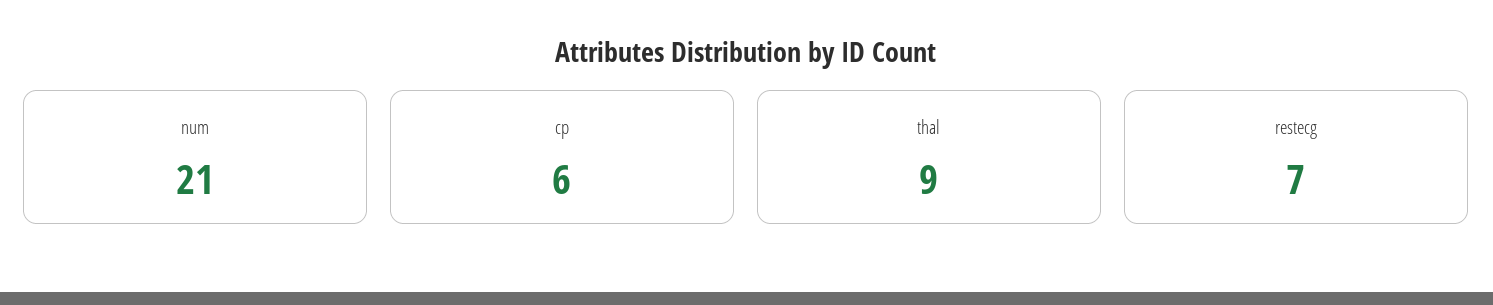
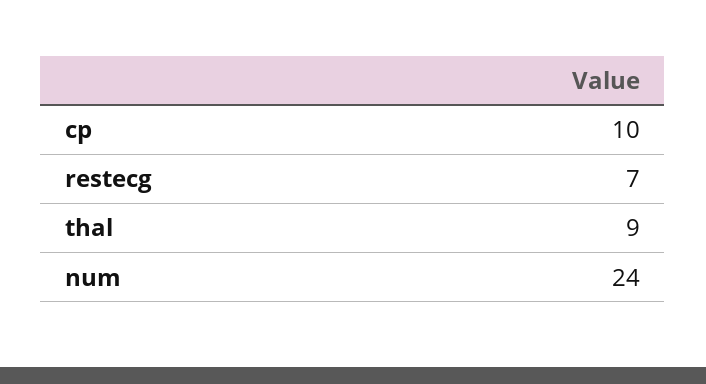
  {
-   "num": 21,
+   "num": 24,
-   "cp": 6,
+   "cp": 10,
    "thal": 9,
    "restecg": 7
  }

